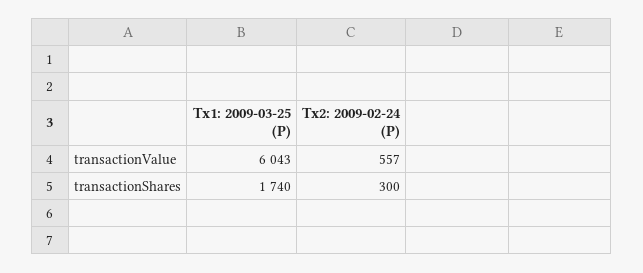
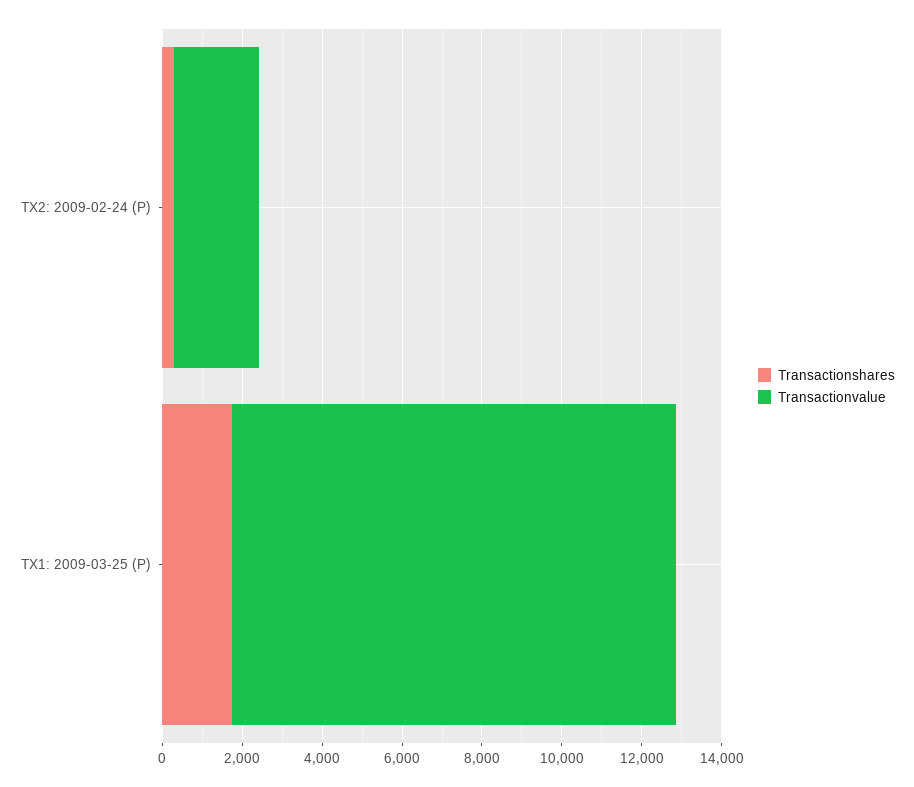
  {
    "transactionValue": {
-     "Tx1: 2009-03-25 (P)": 6043,
+     "Tx1: 2009-03-25 (P)": 11000,
-     "Tx2: 2009-02-24 (P)": 557
+     "Tx2: 2009-02-24 (P)": 2000
    },
    "transactionShares": {
      "Tx1: 2009-03-25 (P)": 1740,
      "Tx2: 2009-02-24 (P)": 300
    }
  }

